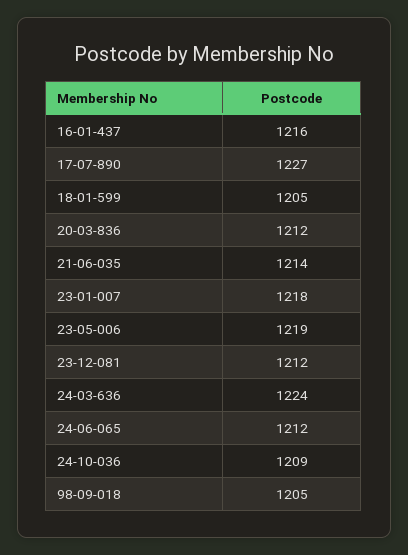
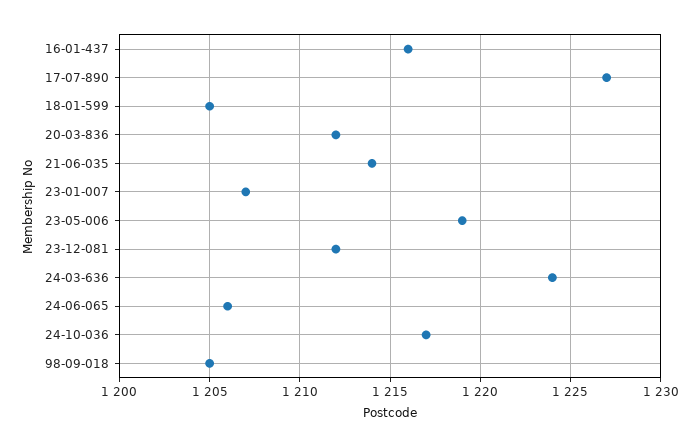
  {
    "16-01-437": 1216,
    "17-07-890": 1227,
    "18-01-599": 1205,
    "20-03-836": 1212,
    "21-06-035": 1214,
-   "23-01-007": 1218,
+   "23-01-007": 1207,
    "23-05-006": 1219,
    "23-12-081": 1212,
    "24-03-636": 1224,
-   "24-06-065": 1212,
+   "24-06-065": 1206,
-   "24-10-036": 1209,
+   "24-10-036": 1217,
    "98-09-018": 1205
  }

